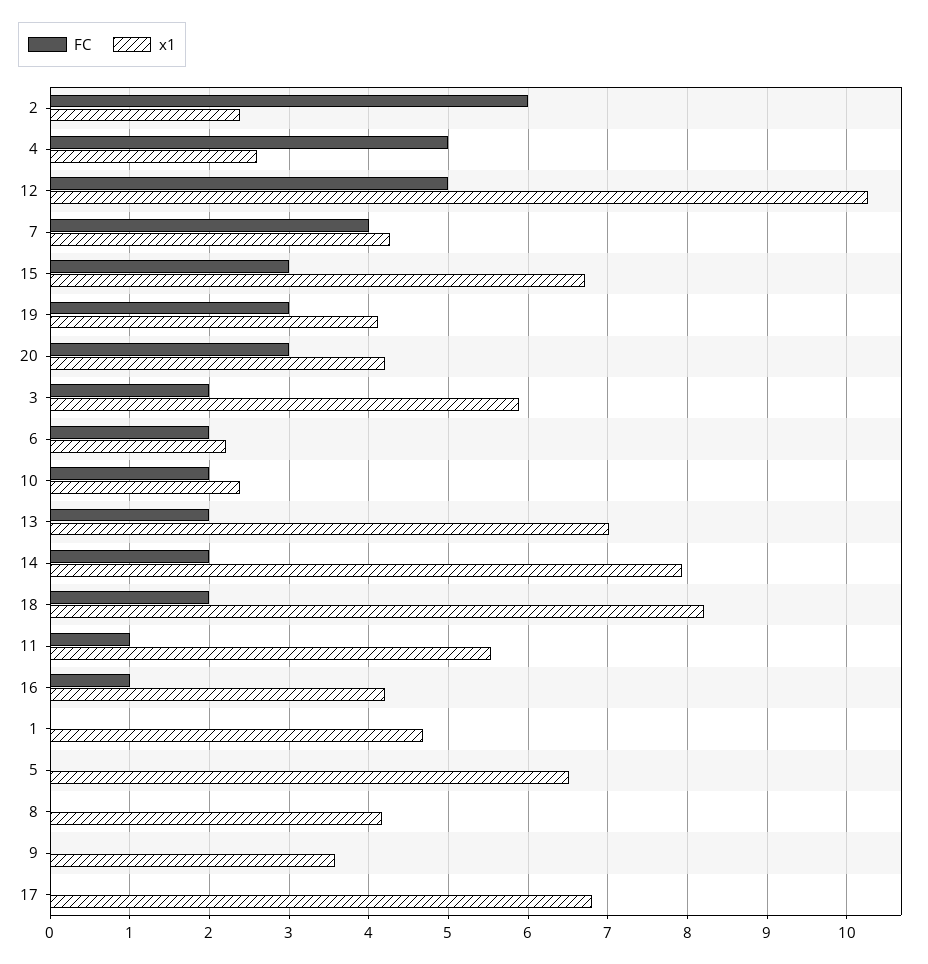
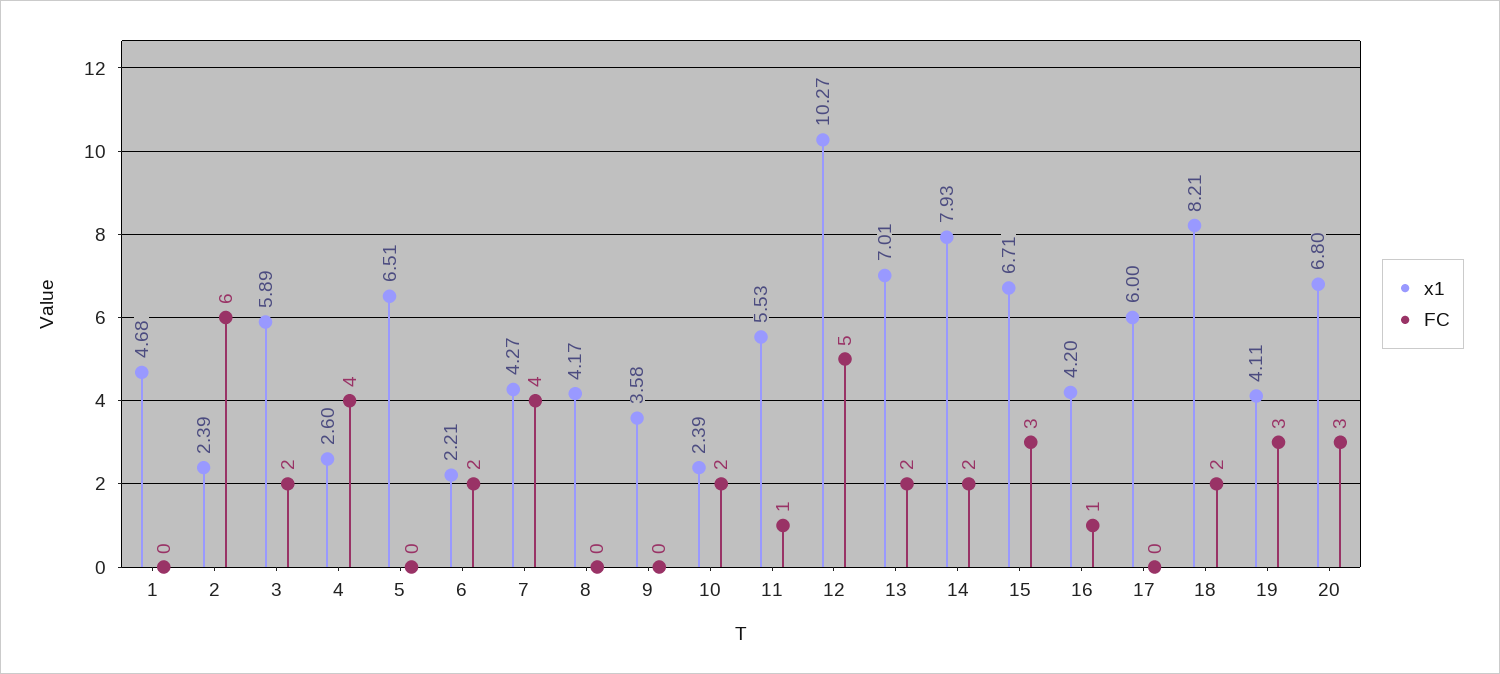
  {
    "FC": {
      "2": 6,
-     "4": 5,
+     "4": 4,
      "12": 5,
      "7": 4,
      "15": 3,
      "19": 3,
      "20": 3,
      "3": 2,
      "6": 2,
      "10": 2,
      "13": 2,
      "14": 2,
      "18": 2,
      "11": 1,
      "16": 1,
      "1": 0,
      "5": 0,
      "8": 0,
      "9": 0,
      "17": 0
    },
    "x1": {
      "2": 2.39,
      "4": 2.6,
      "12": 10.27,
      "7": 4.27,
      "15": 6.71,
      "19": 4.11,
-     "20": 4.2,
+     "20": 6.8,
      "3": 5.89,
      "6": 2.21,
      "10": 2.39,
      "13": 7.01,
      "14": 7.93,
      "18": 8.21,
      "11": 5.53,
      "16": 4.2,
      "1": 4.68,
      "5": 6.51,
      "8": 4.17,
      "9": 3.58,
-     "17": 6.8
+     "17": 6
    }
  }

